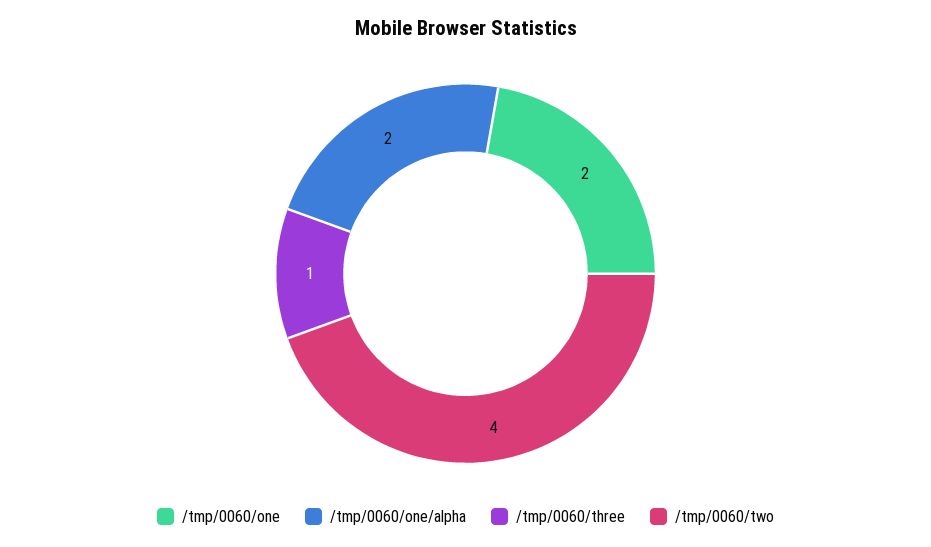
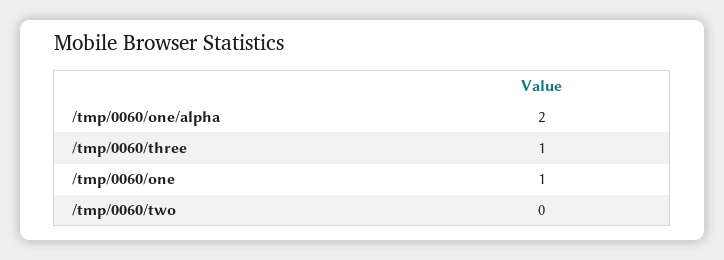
  {
-   "/tmp/0060/one": 2,
+   "/tmp/0060/one": 1,
    "/tmp/0060/one/alpha": 2,
    "/tmp/0060/three": 1,
-   "/tmp/0060/two": 4
+   "/tmp/0060/two": 0
  }

